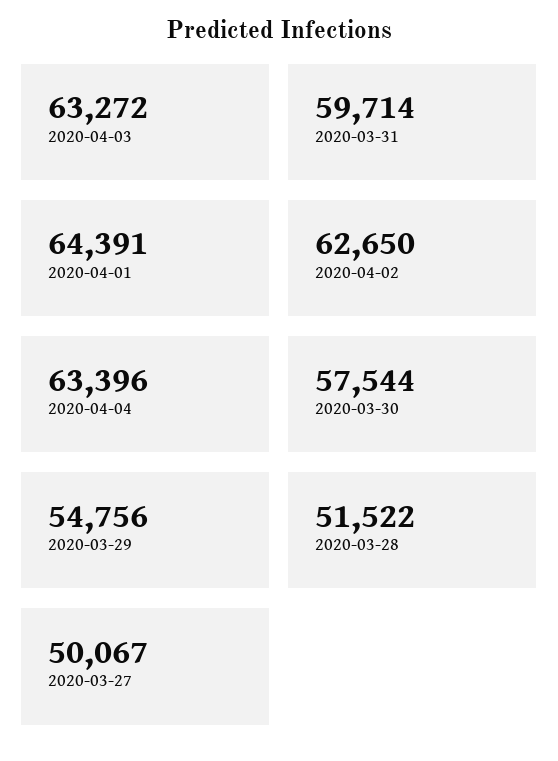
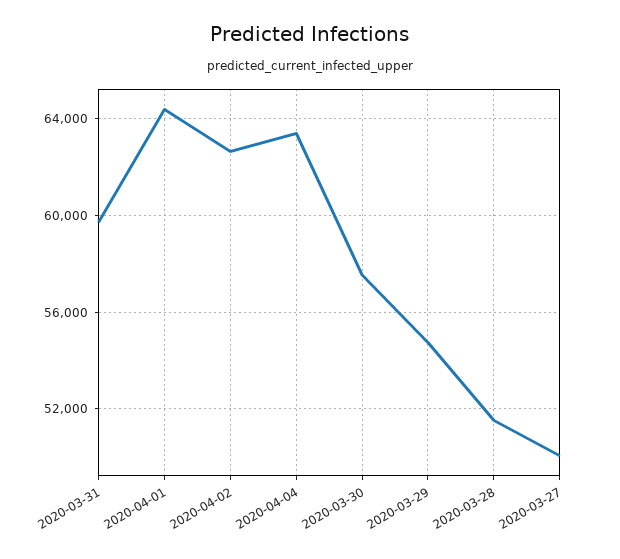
  {
-   "2020-04-03": 63272,
    "2020-03-31": 59714,
    "2020-04-01": 64391,
    "2020-04-02": 62650,
    "2020-04-04": 63396,
    "2020-03-30": 57544,
    "2020-03-29": 54756,
    "2020-03-28": 51522,
    "2020-03-27": 50067
  }

